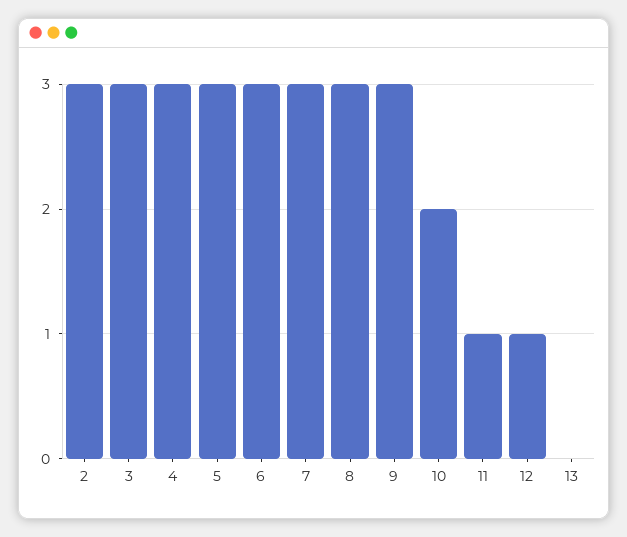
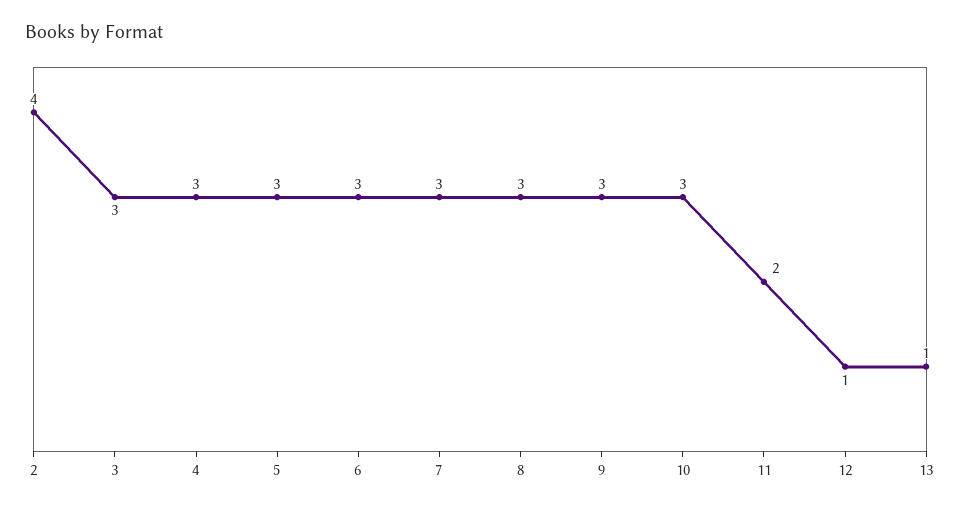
  {
-   "2": 3,
+   "2": 4,
    "3": 3,
    "4": 3,
    "5": 3,
    "6": 3,
    "7": 3,
    "8": 3,
    "9": 3,
-   "10": 2,
+   "10": 3,
-   "11": 1,
+   "11": 2,
    "12": 1,
-   "13": 0
+   "13": 1
  }

